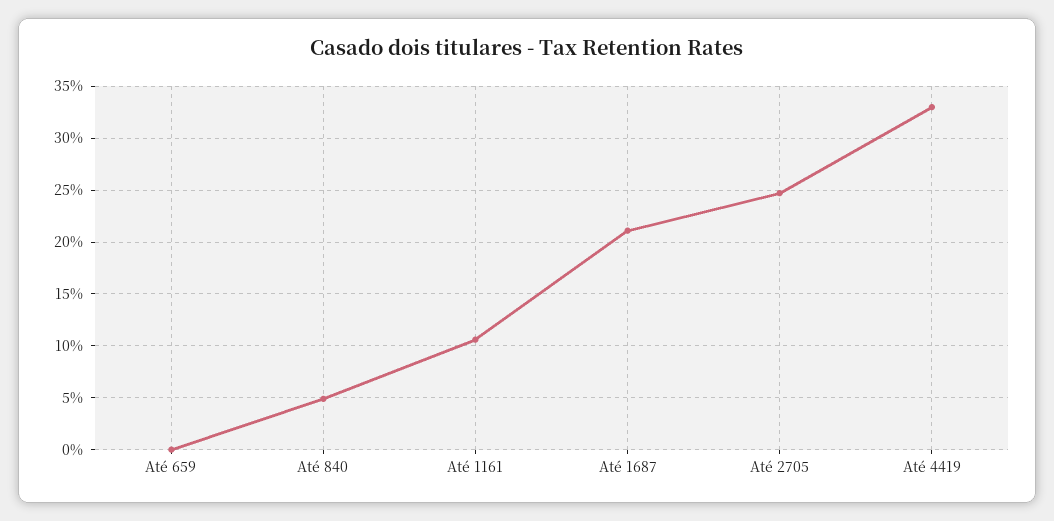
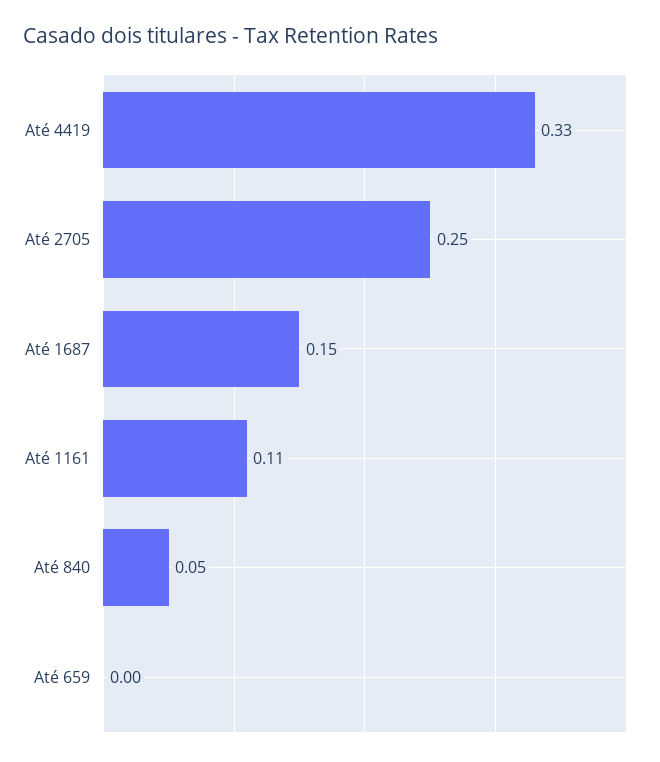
  {
    "Até 659": 0,
    "Até 840": 0.05,
    "Até 1161": 0.11,
-   "Até 1687": 0.21,
+   "Até 1687": 0.15,
    "Até 2705": 0.25,
    "Até 4419": 0.33
  }

